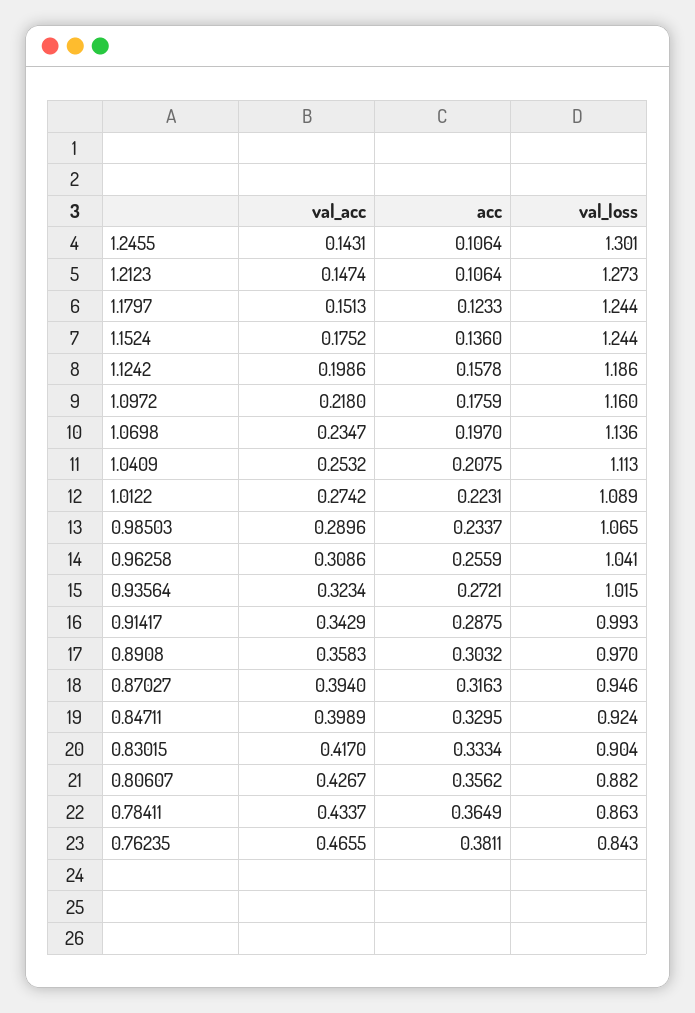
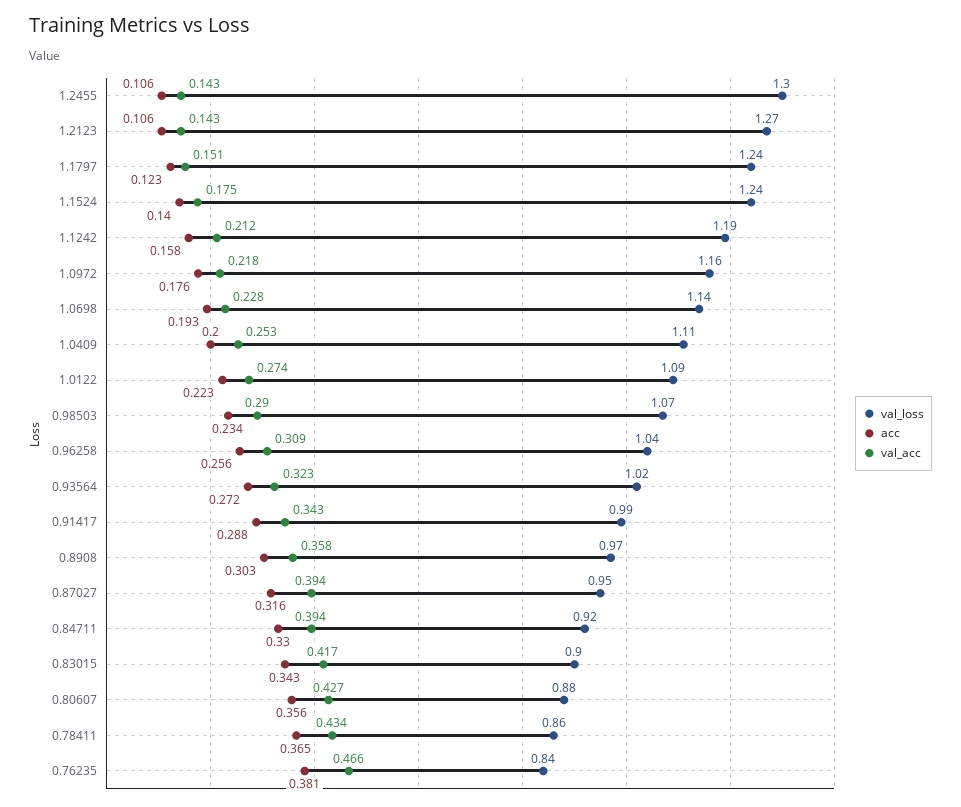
  {
    "val_acc": {
      "1.2455": 0.1431,
-     "1.2123": 0.1474,
+     "1.2123": 0.143,
      "1.1797": 0.1513,
      "1.1524": 0.1752,
-     "1.1242": 0.1986,
+     "1.1242": 0.212,
      "1.0972": 0.218,
-     "1.0698": 0.2347,
+     "1.0698": 0.228,
      "1.0409": 0.2532,
      "1.0122": 0.2742,
      "0.98503": 0.2896,
      "0.96258": 0.3086,
      "0.93564": 0.3234,
      "0.91417": 0.3429,
      "0.8908": 0.3583,
      "0.87027": 0.394,
-     "0.84711": 0.3989,
+     "0.84711": 0.394,
      "0.83015": 0.417,
      "0.80607": 0.4267,
      "0.78411": 0.4337,
      "0.76235": 0.4655
    },
    "acc": {
      "1.2455": 0.1064,
      "1.2123": 0.1064,
      "1.1797": 0.1233,
-     "1.1524": 0.136,
+     "1.1524": 0.14,
      "1.1242": 0.1578,
      "1.0972": 0.1759,
-     "1.0698": 0.197,
+     "1.0698": 0.193,
-     "1.0409": 0.2075,
+     "1.0409": 0.2,
      "1.0122": 0.2231,
      "0.98503": 0.2337,
      "0.96258": 0.2559,
      "0.93564": 0.2721,
      "0.91417": 0.2875,
      "0.8908": 0.3032,
      "0.87027": 0.3163,
      "0.84711": 0.3295,
-     "0.83015": 0.3334,
+     "0.83015": 0.343,
      "0.80607": 0.3562,
      "0.78411": 0.3649,
      "0.76235": 0.3811
    },
    "val_loss": {
      "1.2455": 1.301,
      "1.2123": 1.273,
      "1.1797": 1.244,
      "1.1524": 1.244,
      "1.1242": 1.186,
      "1.0972": 1.16,
      "1.0698": 1.136,
      "1.0409": 1.113,
      "1.0122": 1.089,
      "0.98503": 1.065,
      "0.96258": 1.041,
      "0.93564": 1.015,
      "0.91417": 0.993,
      "0.8908": 0.97,
      "0.87027": 0.946,
      "0.84711": 0.924,
      "0.83015": 0.904,
      "0.80607": 0.882,
      "0.78411": 0.863,
      "0.76235": 0.843
    }
  }

